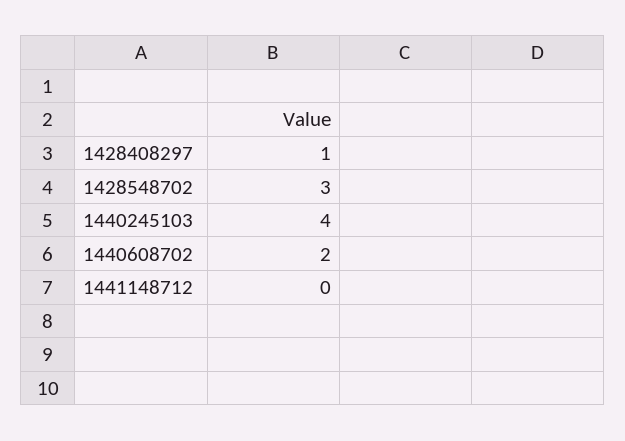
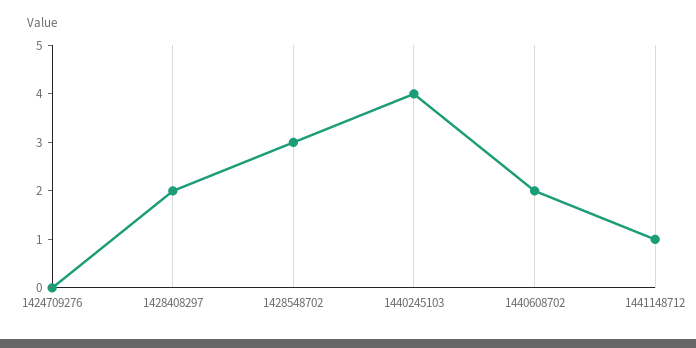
  {
-   "1428408297": 1,
+   "1428408297": 2,
    "1428548702": 3,
    "1440245103": 4,
    "1440608702": 2,
-   "1441148712": 0
+   "1441148712": 1,
+   "1424709276": 0
  }

